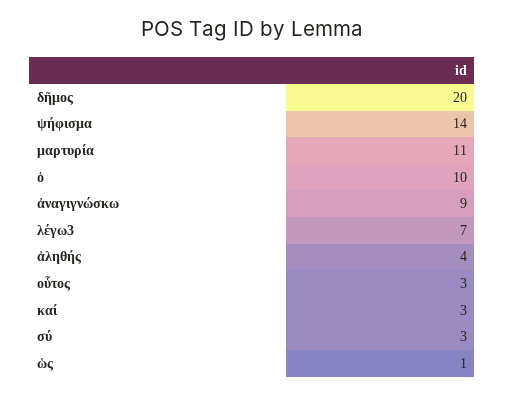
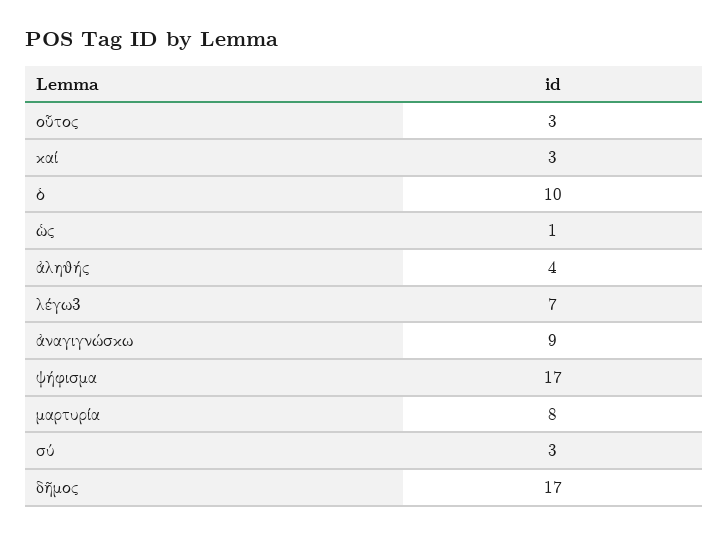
  {
-   "δῆμος": 20,
+   "δῆμος": 17,
-   "ψήφισμα": 14,
+   "ψήφισμα": 17,
-   "μαρτυρία": 11,
+   "μαρτυρία": 8,
    "ὁ": 10,
    "ἀναγιγνώσκω": 9,
    "λέγω3": 7,
    "ἀληθής": 4,
    "οὗτος": 3,
    "καί": 3,
    "σύ": 3,
    "ὡς": 1
  }

